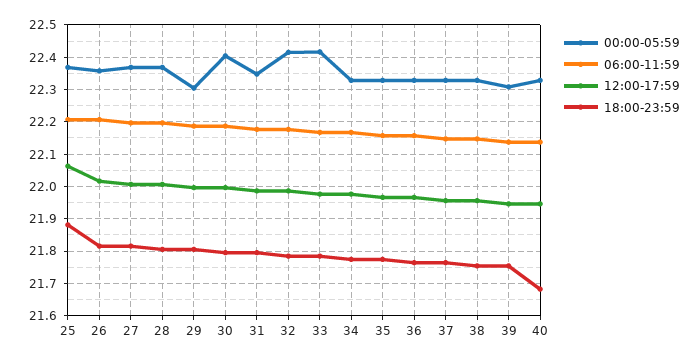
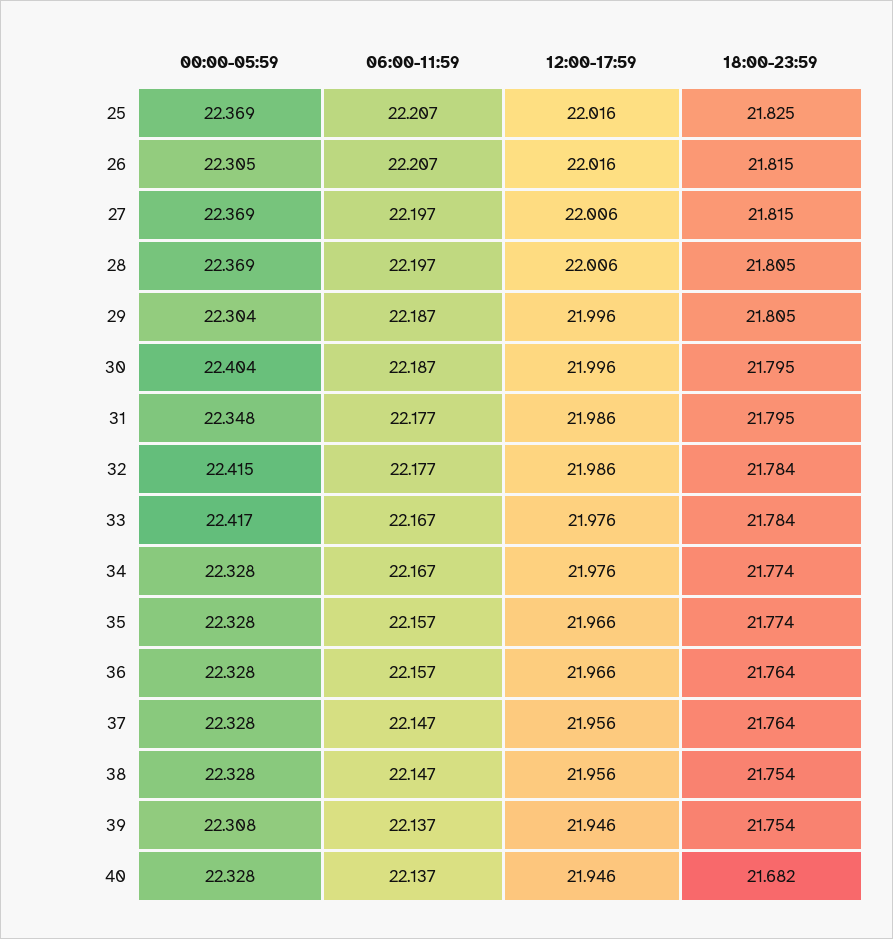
  {
    "00:00-05:59": {
      "25": 22.369,
-     "26": 22.36,
+     "26": 22.305,
      "27": 22.369,
      "28": 22.369,
      "29": 22.304,
      "30": 22.404,
      "31": 22.348,
      "32": 22.415,
      "33": 22.417,
      "34": 22.328,
      "35": 22.328,
      "36": 22.328,
      "37": 22.328,
      "38": 22.328,
      "39": 22.308,
      "40": 22.328
    },
    "06:00-11:59": {
      "25": 22.207,
      "26": 22.207,
      "27": 22.197,
      "28": 22.197,
      "29": 22.187,
      "30": 22.187,
      "31": 22.177,
      "32": 22.177,
      "33": 22.167,
      "34": 22.167,
      "35": 22.157,
      "36": 22.157,
      "37": 22.147,
      "38": 22.147,
      "39": 22.137,
      "40": 22.137
    },
    "12:00-17:59": {
-     "25": 22.06,
+     "25": 22.016,
      "26": 22.016,
      "27": 22.006,
      "28": 22.006,
      "29": 21.996,
      "30": 21.996,
      "31": 21.986,
      "32": 21.986,
      "33": 21.976,
      "34": 21.976,
      "35": 21.966,
      "36": 21.966,
      "37": 21.956,
      "38": 21.956,
      "39": 21.946,
      "40": 21.946
    },
    "18:00-23:59": {
-     "25": 21.88,
+     "25": 21.825,
      "26": 21.815,
      "27": 21.815,
      "28": 21.805,
      "29": 21.805,
      "30": 21.795,
      "31": 21.795,
      "32": 21.784,
      "33": 21.784,
      "34": 21.774,
      "35": 21.774,
      "36": 21.764,
      "37": 21.764,
      "38": 21.754,
      "39": 21.754,
      "40": 21.682
    }
  }

